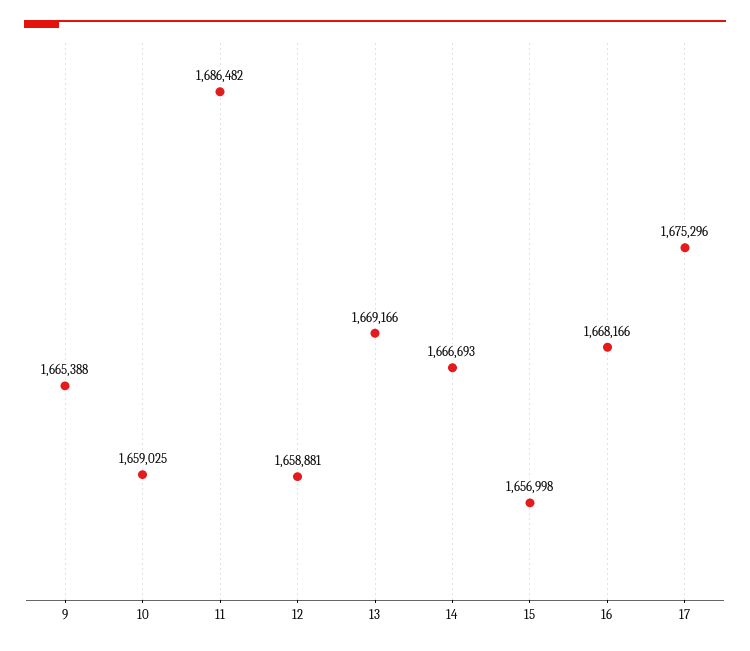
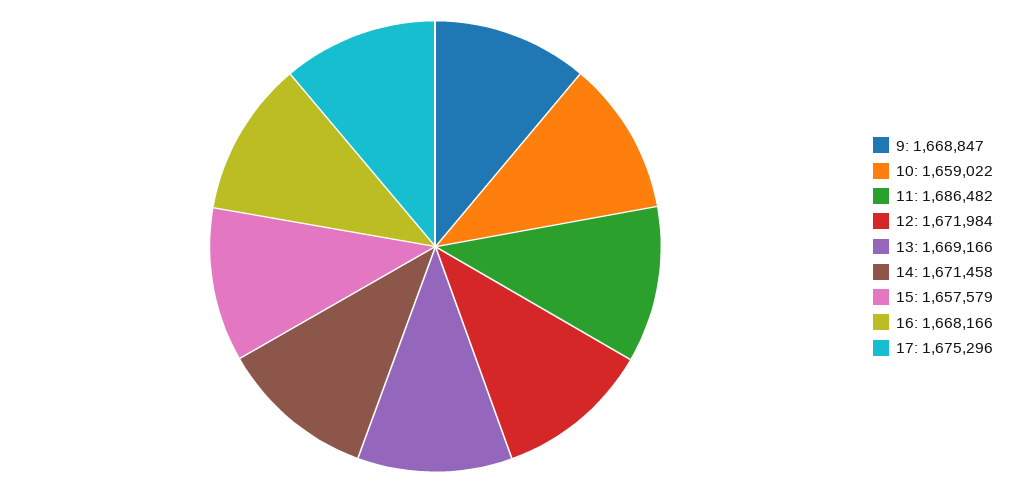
  {
-   "9": 1665388,
+   "9": 1668847,
-   "10": 1659025,
+   "10": 1659022,
    "11": 1686482,
-   "12": 1658881,
+   "12": 1671984,
    "13": 1669166,
-   "14": 1666693,
+   "14": 1671458,
-   "15": 1656998,
+   "15": 1657579,
    "16": 1668166,
    "17": 1675296
  }

